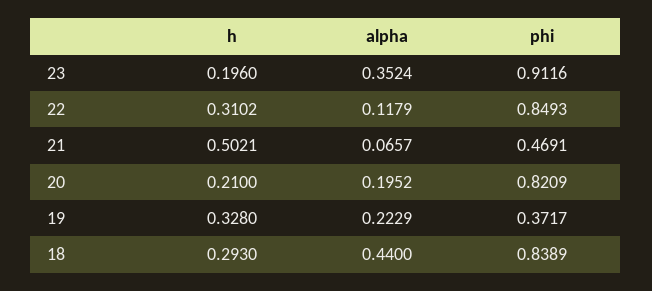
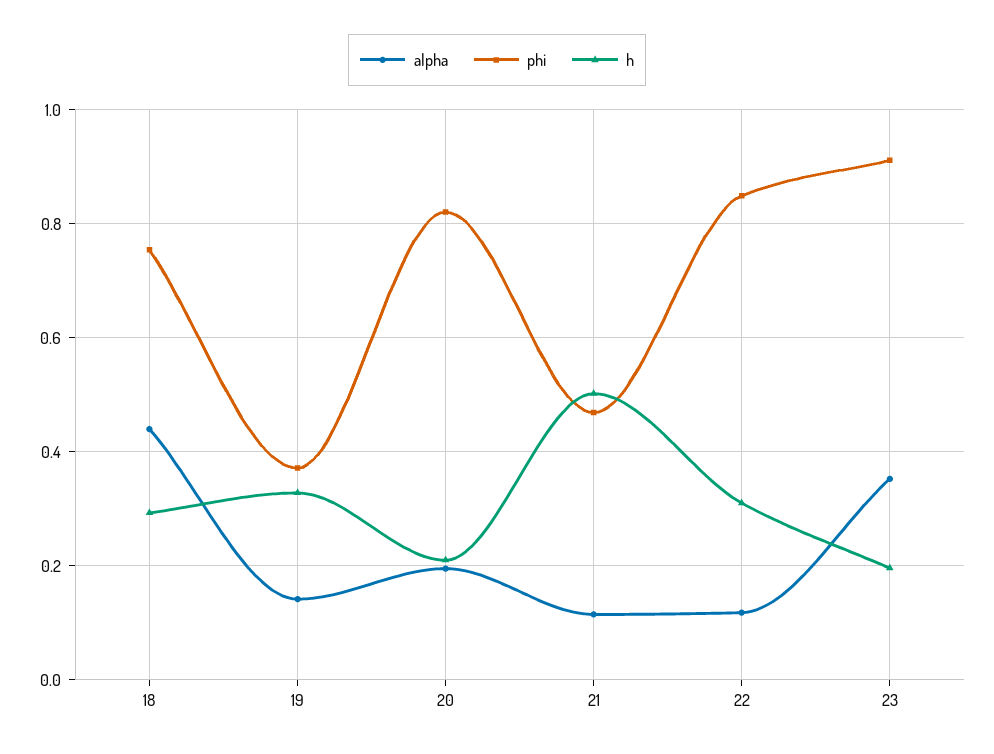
  {
    "h": {
      "23": 0.196,
      "22": 0.3102,
      "21": 0.5021,
      "20": 0.21,
      "19": 0.328,
      "18": 0.293
    },
    "alpha": {
      "23": 0.3524,
      "22": 0.1179,
-     "21": 0.0657,
+     "21": 0.12,
      "20": 0.1952,
-     "19": 0.2229,
+     "19": 0.14,
      "18": 0.44
    },
    "phi": {
      "23": 0.9116,
      "22": 0.8493,
      "21": 0.4691,
      "20": 0.8209,
      "19": 0.3717,
-     "18": 0.8389
+     "18": 0.76
    }
  }

